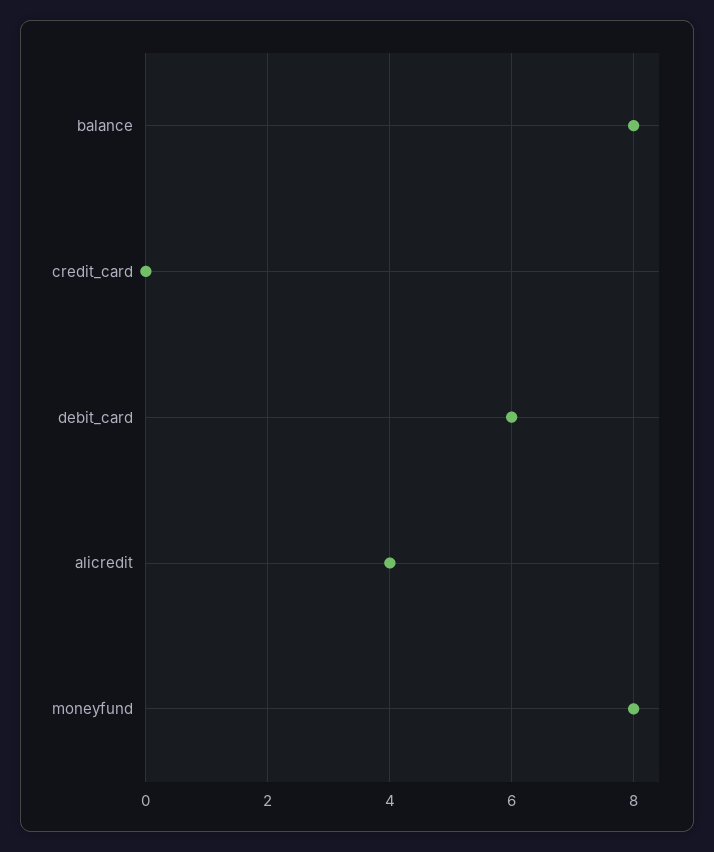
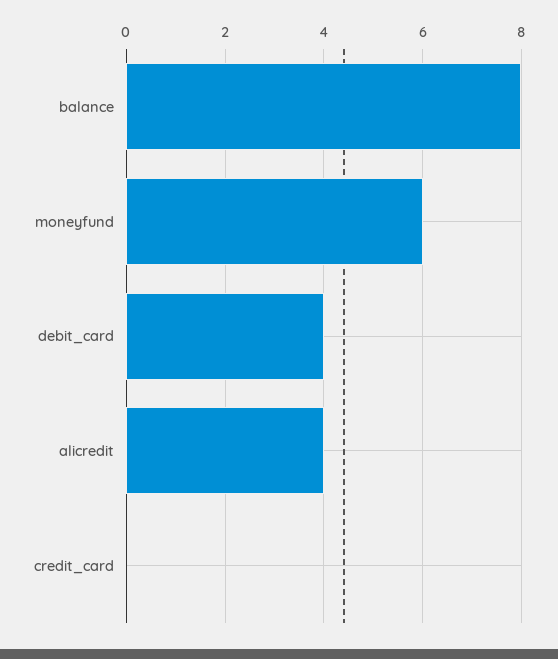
  {
    "balance": 8,
    "credit_card": 0,
-   "debit_card": 6,
+   "debit_card": 4,
    "alicredit": 4,
-   "moneyfund": 8
+   "moneyfund": 6
  }

